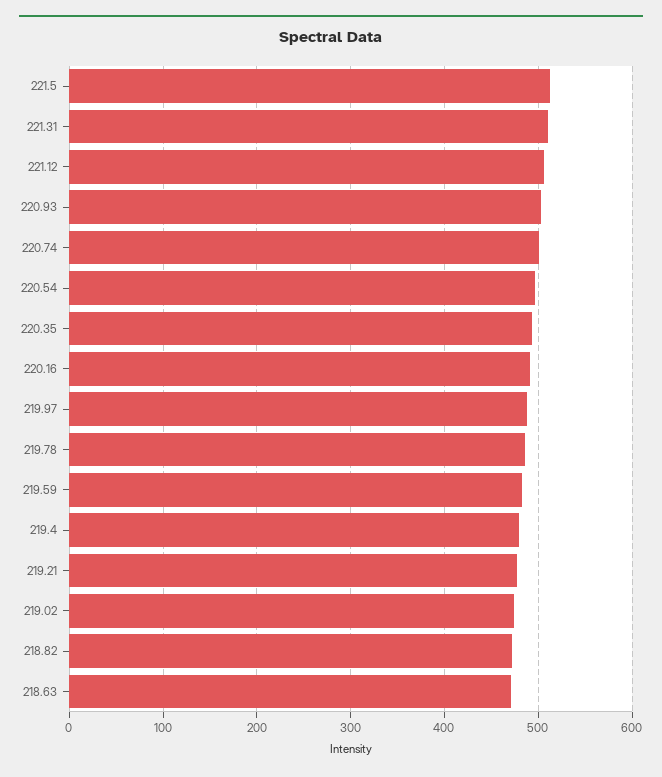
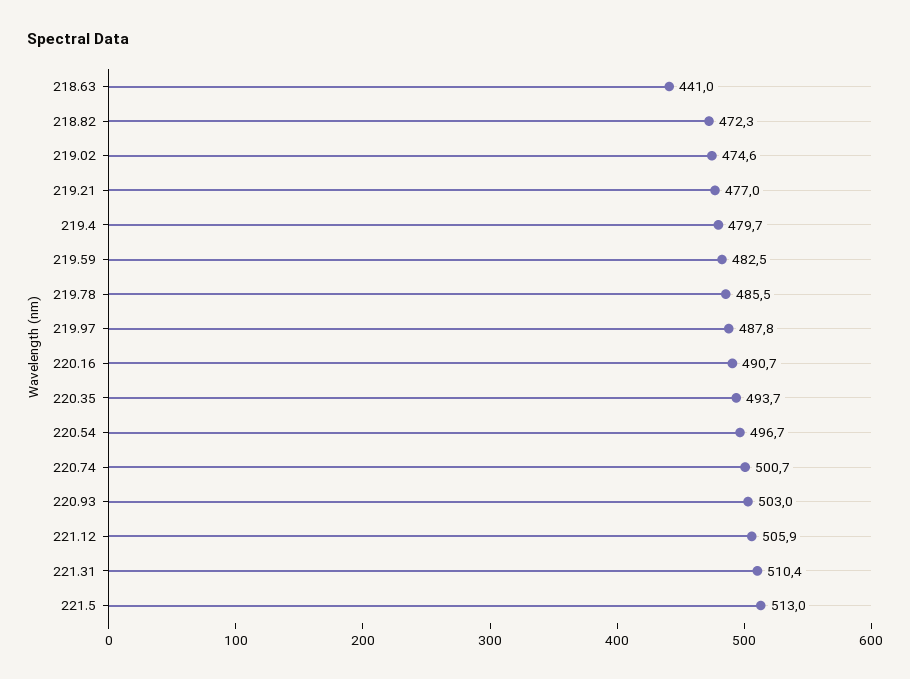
  {
    "221.5": 513,
    "221.31": 510.4,
    "221.12": 505.9,
    "220.93": 503,
    "220.74": 500.7,
    "220.54": 496.7,
    "220.35": 493.7,
    "220.16": 490.7,
    "219.97": 487.8,
    "219.78": 485.5,
    "219.59": 482.5,
    "219.4": 479.7,
    "219.21": 477,
    "219.02": 474.6,
    "218.82": 472.3,
-   "218.63": 470
+   "218.63": 441
  }

